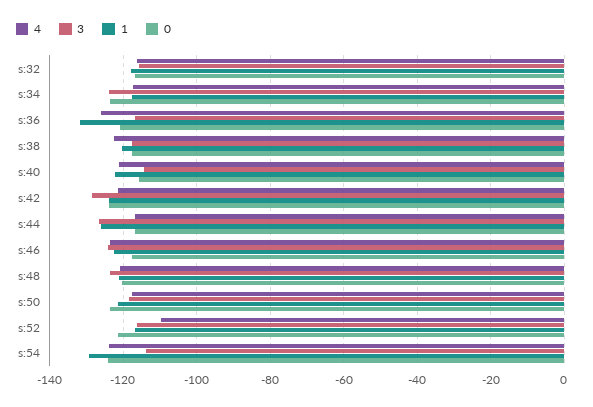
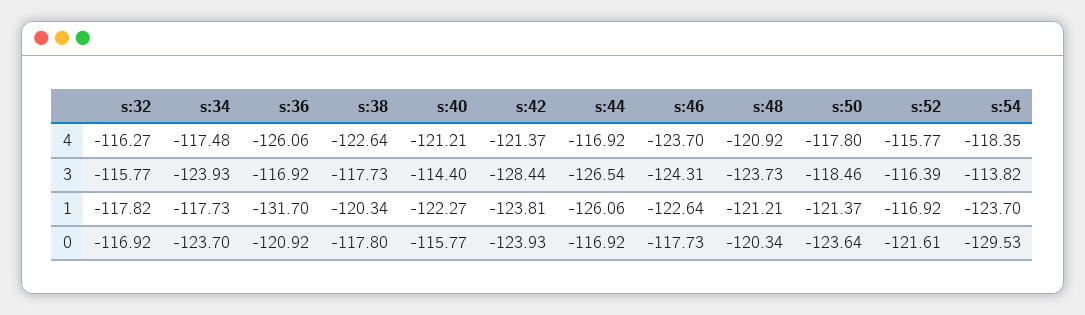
  {
    "4": {
      "s:32": -116.27,
      "s:34": -117.48,
      "s:36": -126.06,
      "s:38": -122.64,
      "s:40": -121.21,
      "s:42": -121.37,
      "s:44": -116.92,
      "s:46": -123.7,
      "s:48": -120.92,
      "s:50": -117.8,
-     "s:52": -110,
+     "s:52": -115.77,
-     "s:54": -124
+     "s:54": -118.35
    },
    "3": {
      "s:32": -115.77,
      "s:34": -123.93,
      "s:36": -116.92,
      "s:38": -117.73,
      "s:40": -114.4,
      "s:42": -128.44,
      "s:44": -126.54,
      "s:46": -124.31,
      "s:48": -123.73,
      "s:50": -118.46,
      "s:52": -116.39,
      "s:54": -113.82
    },
    "1": {
      "s:32": -117.82,
      "s:34": -117.73,
      "s:36": -131.7,
      "s:38": -120.34,
      "s:40": -122.27,
      "s:42": -123.81,
      "s:44": -126.06,
      "s:46": -122.64,
      "s:48": -121.21,
      "s:50": -121.37,
      "s:52": -116.92,
-     "s:54": -130
+     "s:54": -123.7
    },
    "0": {
      "s:32": -116.92,
      "s:34": -123.7,
      "s:36": -120.92,
      "s:38": -117.8,
      "s:40": -115.77,
      "s:42": -123.93,
      "s:44": -116.92,
      "s:46": -117.73,
      "s:48": -120.34,
      "s:50": -123.64,
      "s:52": -121.61,
-     "s:54": -124
+     "s:54": -129.53
    }
  }

